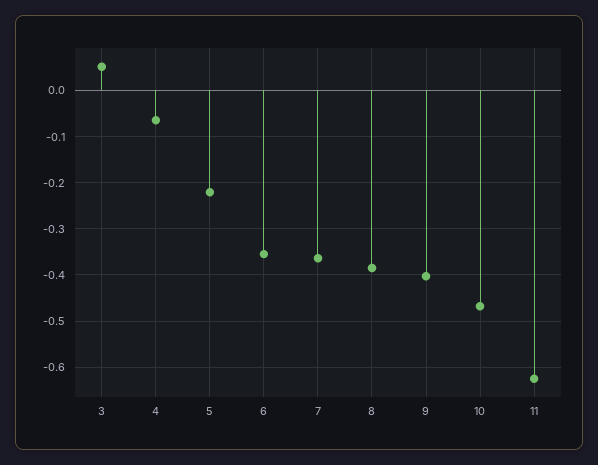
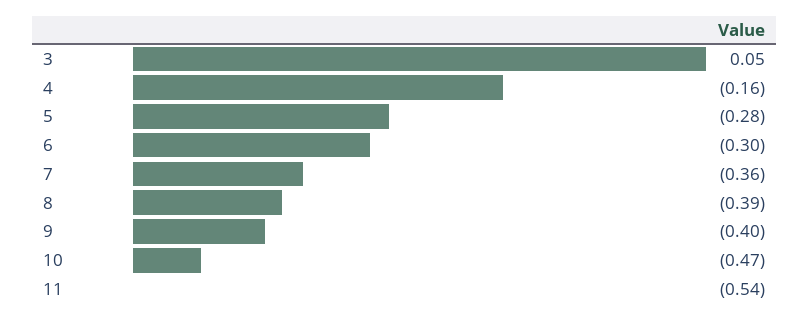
  {
    "3": 0.05,
-   "4": -0.06,
+   "4": -0.16,
-   "5": -0.22,
+   "5": -0.28,
-   "6": -0.36,
+   "6": -0.3,
    "7": -0.36,
    "8": -0.39,
    "9": -0.4,
    "10": -0.47,
-   "11": -0.62
+   "11": -0.54
  }

